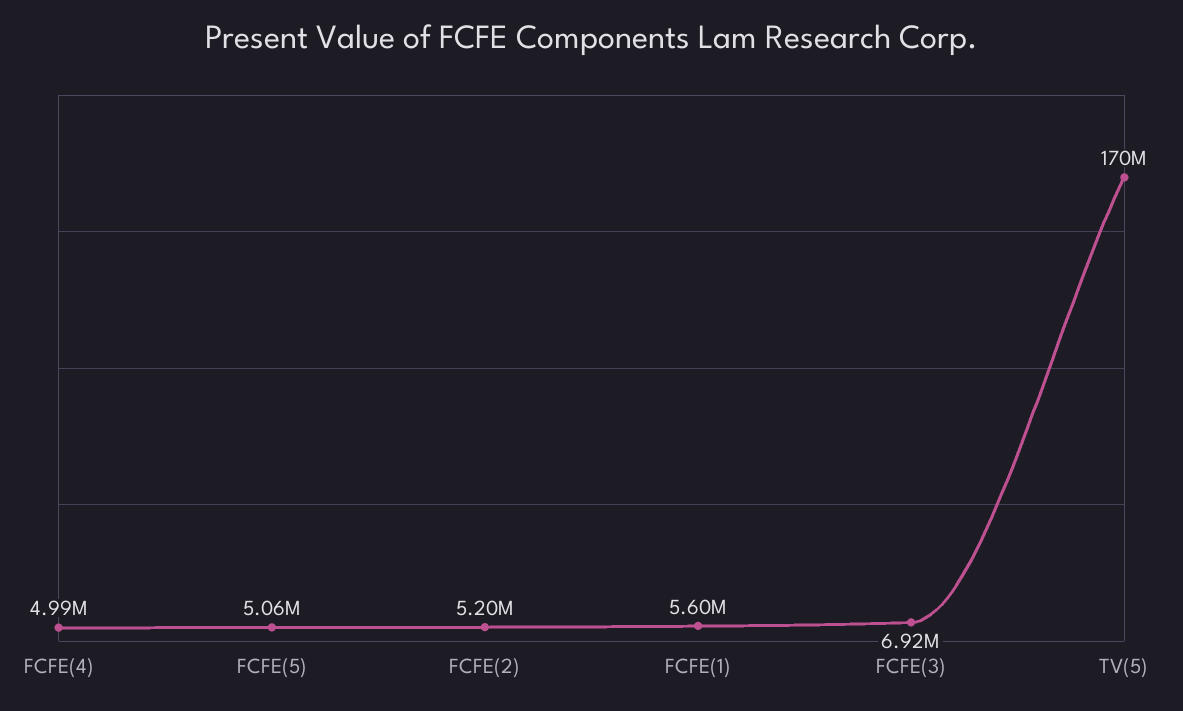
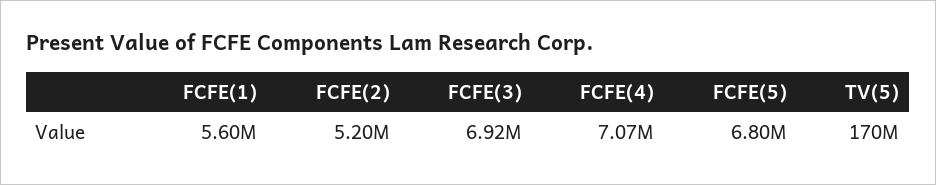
  {
-   "FCFE(4)": 4990000,
+   "FCFE(4)": 7070000,
-   "FCFE(5)": 5060000,
+   "FCFE(5)": 6800000,
    "FCFE(2)": 5200000,
    "FCFE(1)": 5600000,
    "FCFE(3)": 6920000,
    "TV(5)": 170000000
  }

